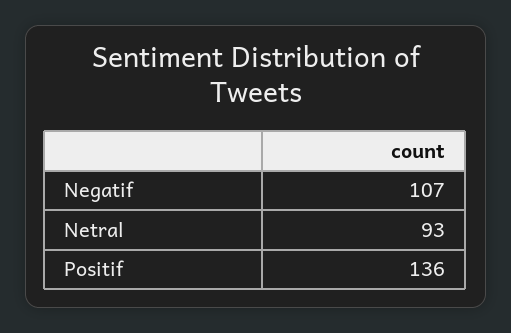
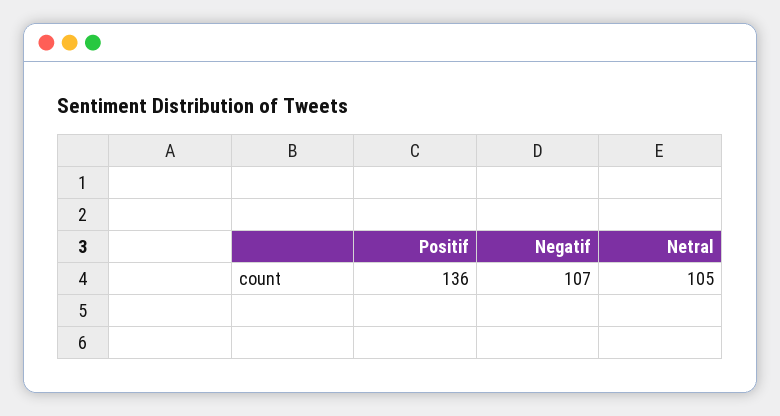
  {
    "Negatif": 107,
-   "Netral": 93,
+   "Netral": 105,
    "Positif": 136
  }

